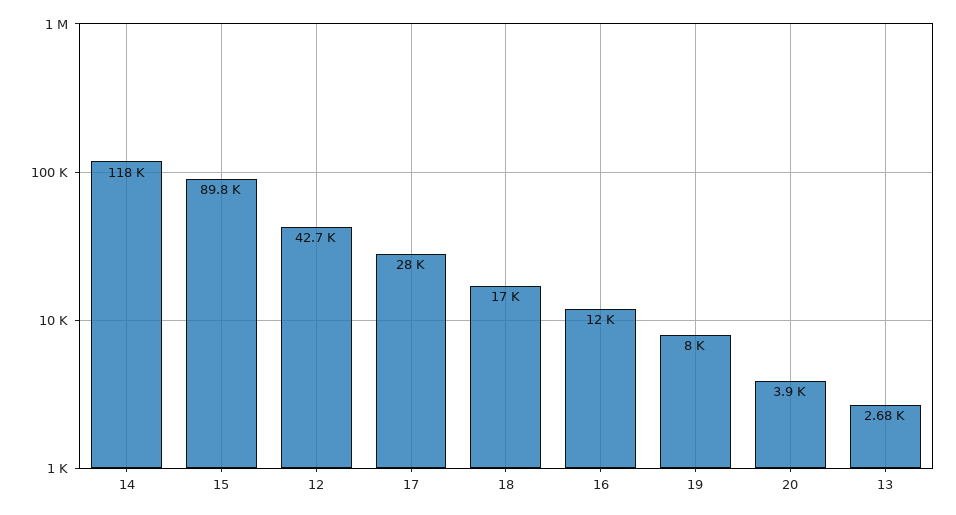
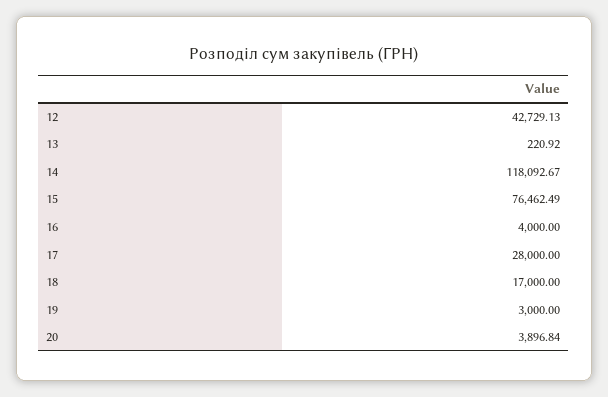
  {
    "14": 118092.67,
-   "15": 89800,
+   "15": 76462.49,
    "12": 42729.13,
    "17": 28000,
    "18": 17000,
-   "16": 12000,
+   "16": 4000,
-   "19": 8000,
+   "19": 3000,
    "20": 3896.84,
-   "13": 2680
+   "13": 220.92
  }

